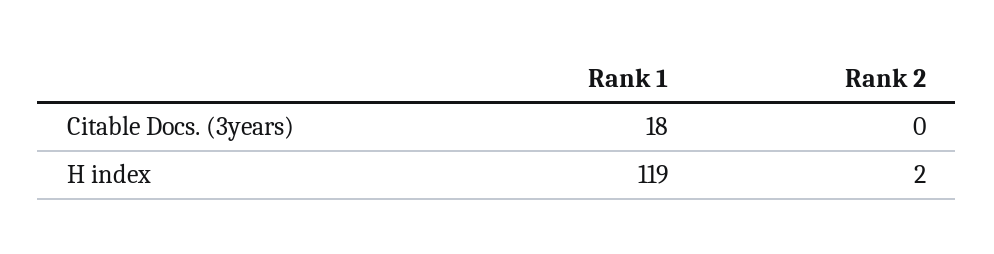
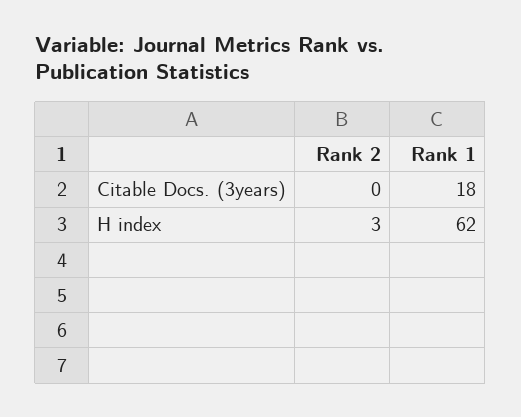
  {
    "Rank 1": {
      "Citable Docs. (3years)": 18,
-     "H index": 119
+     "H index": 62
    },
    "Rank 2": {
      "Citable Docs. (3years)": 0,
-     "H index": 2
+     "H index": 3
    }
  }

